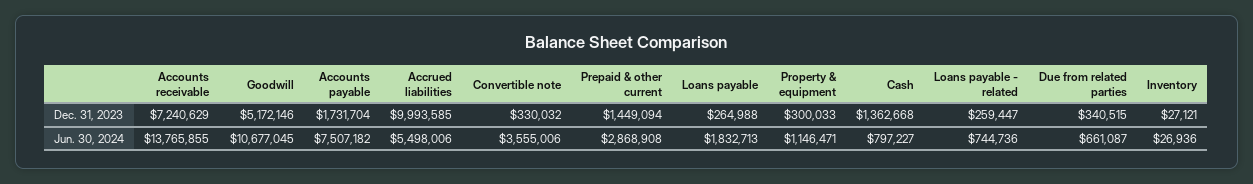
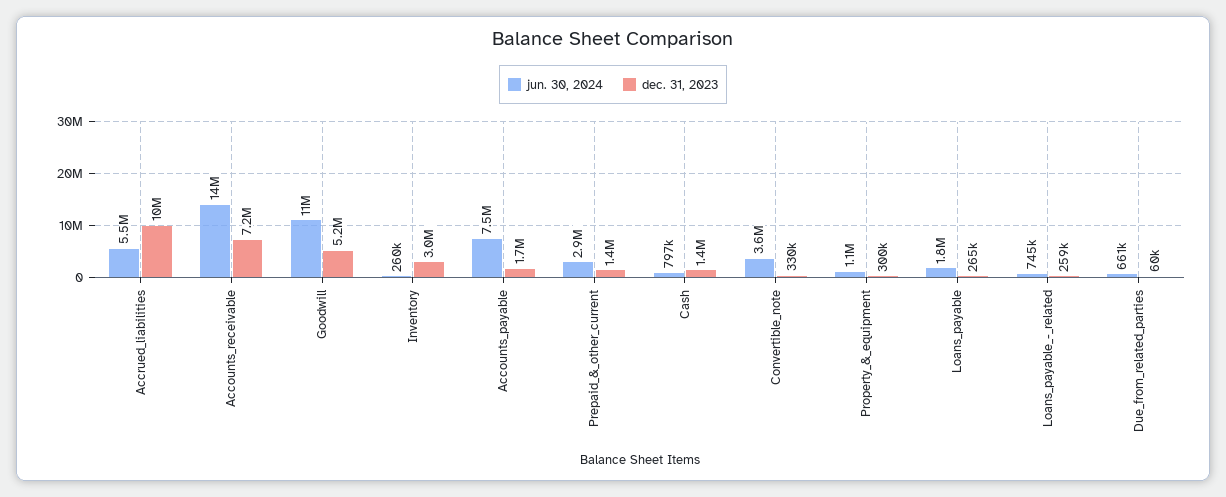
  {
    "Dec. 31, 2023": {
      "Accounts receivable": 7240629,
      "Goodwill": 5172146,
      "Accounts payable": 1731704,
      "Accrued liabilities": 9993585,
      "Convertible note": 330032,
      "Prepaid & other current": 1449094,
      "Loans payable": 264988,
      "Property & equipment": 300033,
      "Cash": 1362668,
      "Loans payable - related": 259447,
-     "Due from related parties": 340515,
+     "Due from related parties": 60000,
-     "Inventory": 27121
+     "Inventory": 3000000
    },
    "Jun. 30, 2024": {
      "Accounts receivable": 13765855,
      "Goodwill": 10677045,
      "Accounts payable": 7507182,
      "Accrued liabilities": 5498006,
      "Convertible note": 3555006,
      "Prepaid & other current": 2868908,
      "Loans payable": 1832713,
      "Property & equipment": 1146471,
      "Cash": 797227,
      "Loans payable - related": 744736,
      "Due from related parties": 661087,
-     "Inventory": 26936
+     "Inventory": 260000
    }
  }

